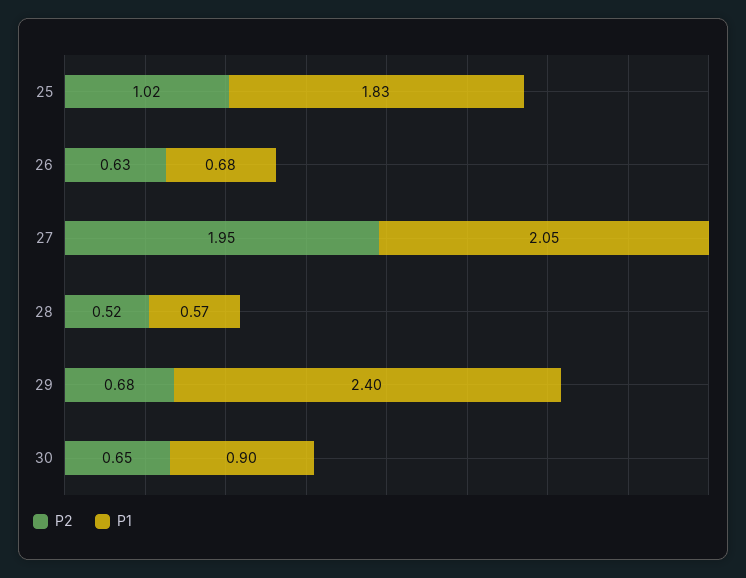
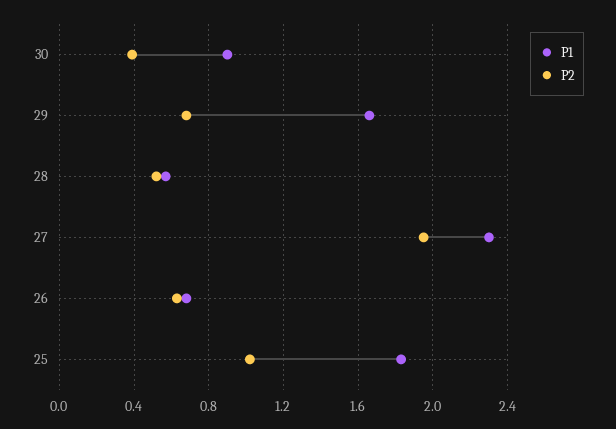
  {
    "P2": {
      "25": 1.02,
      "26": 0.63,
      "27": 1.95,
      "28": 0.52,
      "29": 0.68,
-     "30": 0.65
+     "30": 0.4
    },
    "P1": {
      "25": 1.83,
      "26": 0.68,
-     "27": 2.05,
+     "27": 2.3,
      "28": 0.57,
-     "29": 2.4,
+     "29": 1.65,
      "30": 0.9
    }
  }

